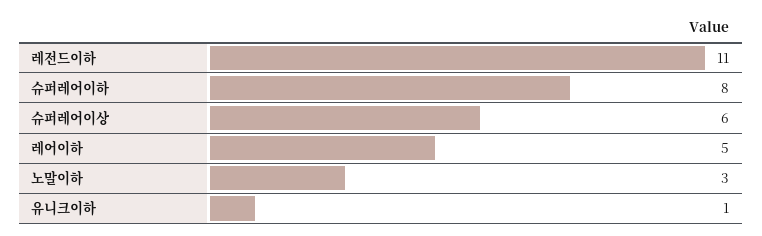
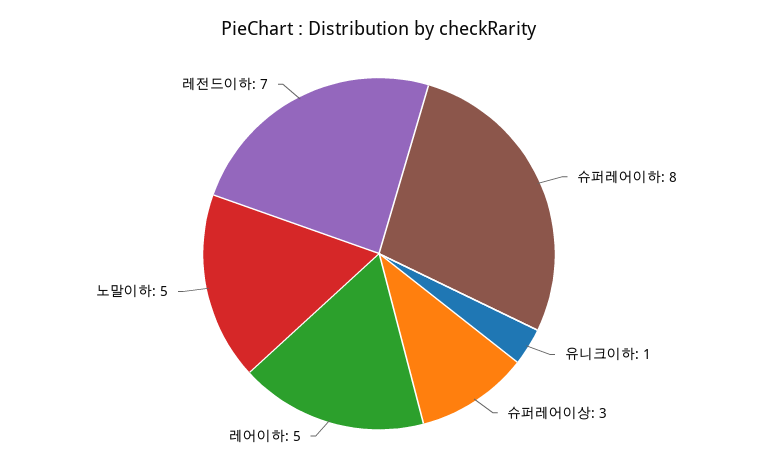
  {
-   "레전드이하": 11,
+   "레전드이하": 7,
    "슈퍼레어이하": 8,
-   "슈퍼레어이상": 6,
+   "슈퍼레어이상": 3,
    "레어이하": 5,
-   "노말이하": 3,
+   "노말이하": 5,
    "유니크이하": 1
  }

